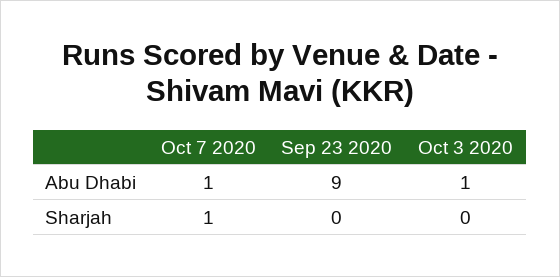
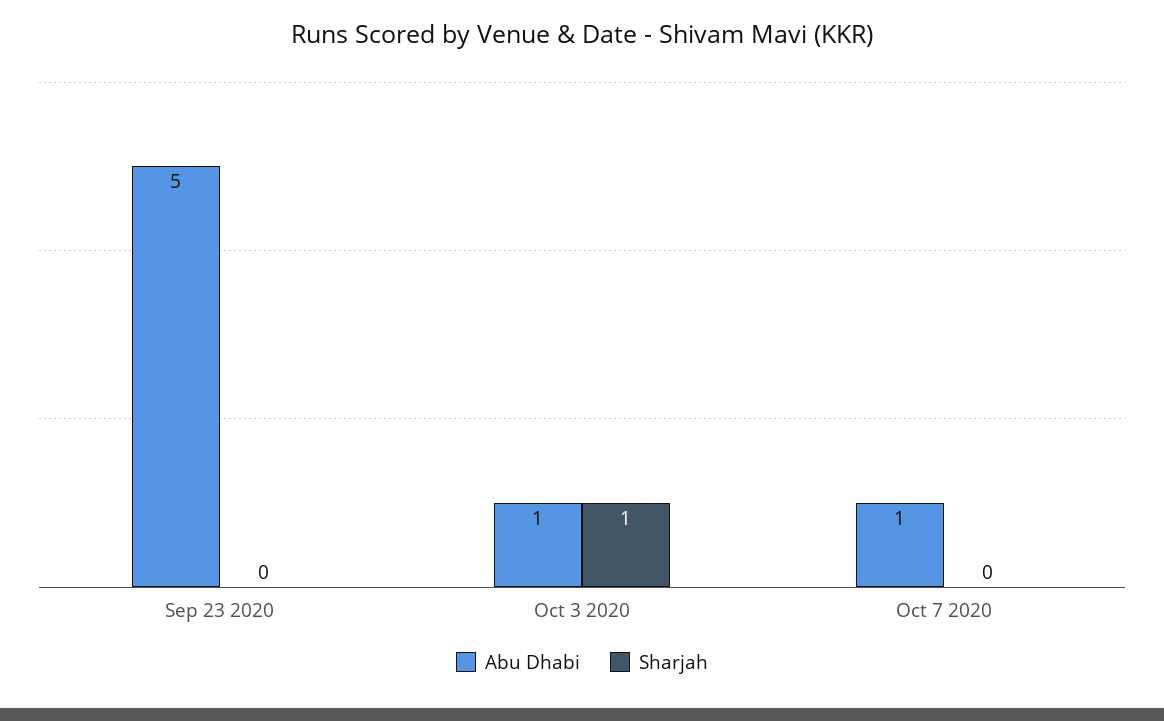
  {
    "Abu Dhabi": {
      "Oct 7 2020": 1,
-     "Sep 23 2020": 9,
+     "Sep 23 2020": 5,
      "Oct 3 2020": 1
    },
    "Sharjah": {
-     "Oct 7 2020": 1,
+     "Oct 7 2020": 0,
      "Sep 23 2020": 0,
-     "Oct 3 2020": 0
+     "Oct 3 2020": 1
    }
  }

